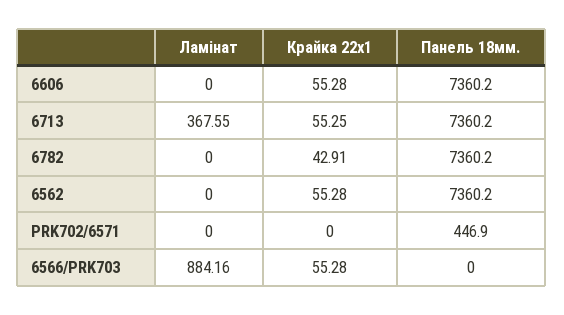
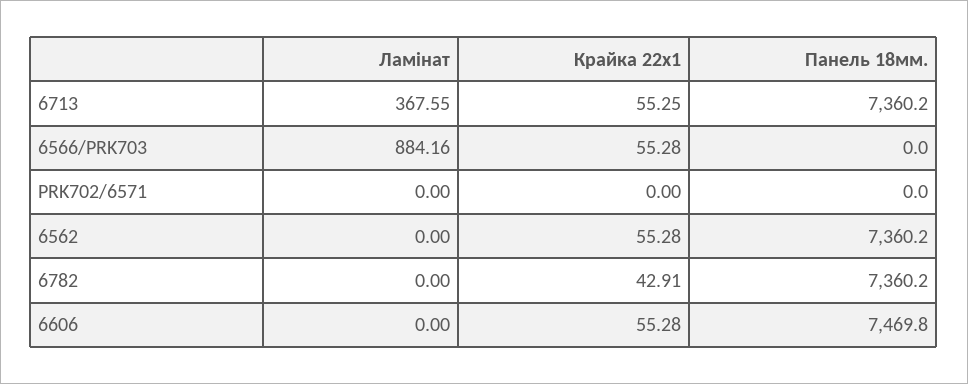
  {
    "Ламінат": {
      "6606": 0,
      "6713": 367.55,
      "6782": 0,
      "6562": 0,
      "PRK702/6571": 0,
      "6566/PRK703": 884.16
    },
    "Крайка 22x1": {
      "6606": 55.28,
      "6713": 55.25,
      "6782": 42.91,
      "6562": 55.28,
      "PRK702/6571": 0,
      "6566/PRK703": 55.28
    },
    "Панель 18мм.": {
-     "6606": 7360.2,
+     "6606": 7469.8,
      "6713": 7360.2,
      "6782": 7360.2,
      "6562": 7360.2,
-     "PRK702/6571": 446.9,
+     "PRK702/6571": 0,
      "6566/PRK703": 0
    }
  }

